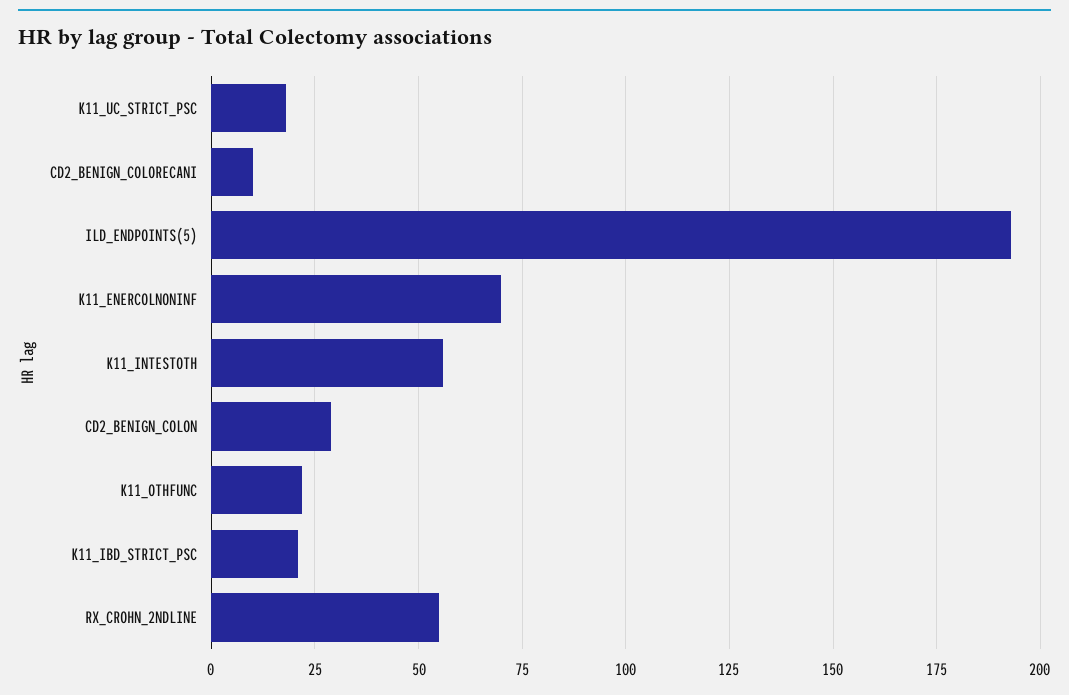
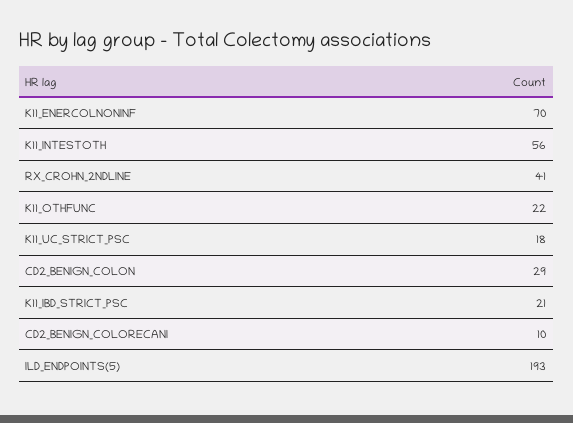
  {
    "K11_UC_STRICT_PSC": 18,
    "CD2_BENIGN_COLORECANI": 10,
    "ILD_ENDPOINTS(5)": 193,
    "K11_ENERCOLNONINF": 70,
    "K11_INTESTOTH": 56,
    "CD2_BENIGN_COLON": 29,
    "K11_OTHFUNC": 22,
    "K11_IBD_STRICT_PSC": 21,
-   "RX_CROHN_2NDLINE": 55
+   "RX_CROHN_2NDLINE": 41
  }

